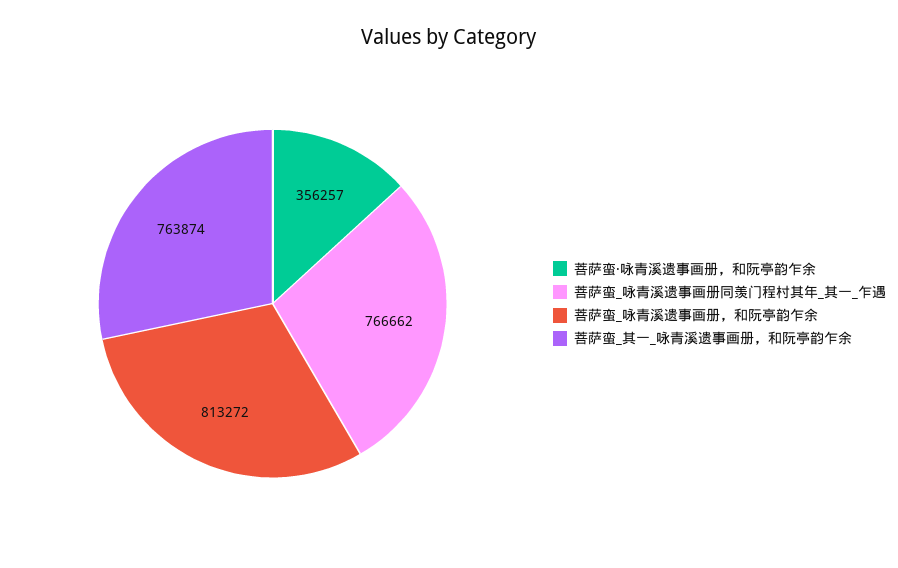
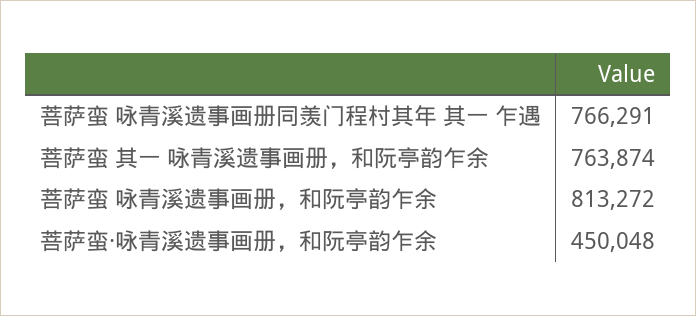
  {
-   "菩萨蛮·咏青溪遗事画册，和阮亭韵乍余": 356257,
+   "菩萨蛮·咏青溪遗事画册，和阮亭韵乍余": 450048,
-   "菩萨蛮_咏青溪遗事画册同羡门程村其年_其一_乍遇": 766662,
+   "菩萨蛮_咏青溪遗事画册同羡门程村其年_其一_乍遇": 766291,
    "菩萨蛮_咏青溪遗事画册，和阮亭韵乍余": 813272,
    "菩萨蛮_其一_咏青溪遗事画册，和阮亭韵乍余": 763874
  }

